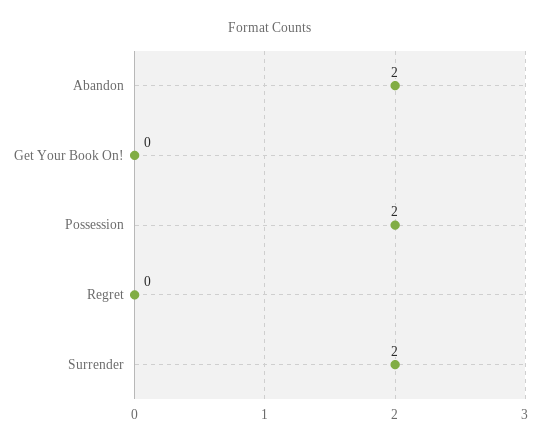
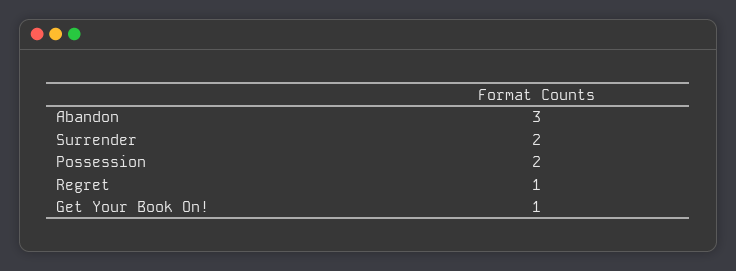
  {
-   "Abandon": 2,
+   "Abandon": 3,
-   "Get Your Book On!": 0,
+   "Get Your Book On!": 1,
    "Possession": 2,
-   "Regret": 0,
+   "Regret": 1,
    "Surrender": 2
  }

